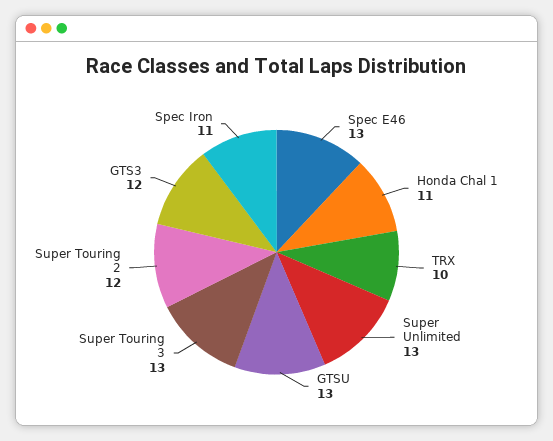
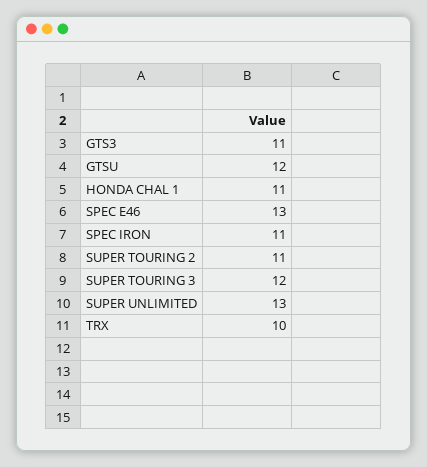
  {
    "Spec E46": 13,
    "Honda Chal 1": 11,
    "TRX": 10,
    "Super Unlimited": 13,
-   "GTSU": 13,
+   "GTSU": 12,
-   "Super Touring 3": 13,
+   "Super Touring 3": 12,
-   "Super Touring 2": 12,
+   "Super Touring 2": 11,
-   "GTS3": 12,
+   "GTS3": 11,
    "Spec Iron": 11
  }

